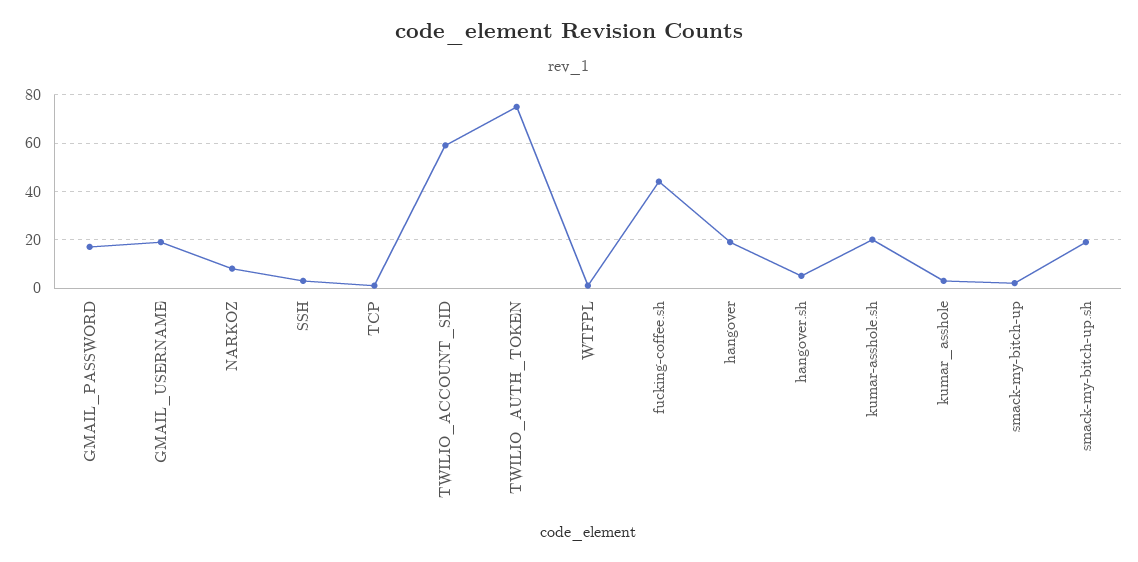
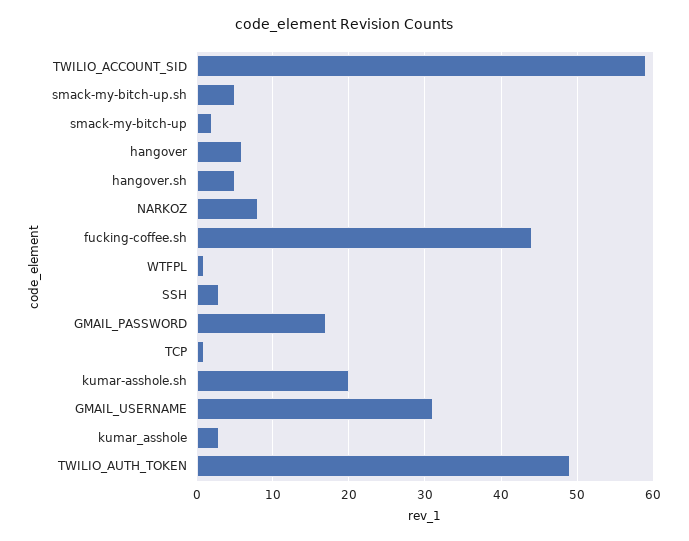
  {
    "GMAIL_PASSWORD": 17,
-   "GMAIL_USERNAME": 20,
+   "GMAIL_USERNAME": 31,
    "NARKOZ": 8,
    "SSH": 3,
    "TCP": 1,
    "TWILIO_ACCOUNT_SID": 59,
-   "TWILIO_AUTH_TOKEN": 75,
+   "TWILIO_AUTH_TOKEN": 49,
    "WTFPL": 1,
    "fucking-coffee.sh": 44,
-   "hangover": 20,
+   "hangover": 6,
    "hangover.sh": 5,
    "kumar-asshole.sh": 20,
    "kumar_asshole": 3,
    "smack-my-bitch-up": 2,
-   "smack-my-bitch-up.sh": 20
+   "smack-my-bitch-up.sh": 5
  }

